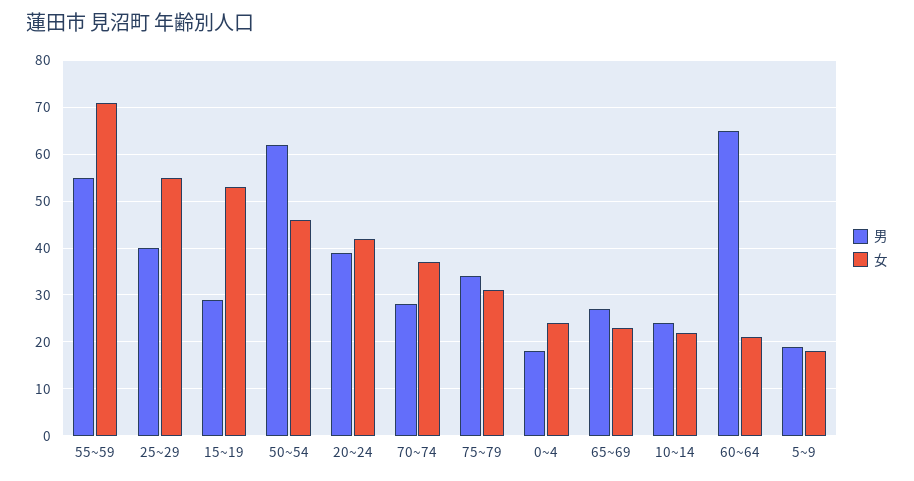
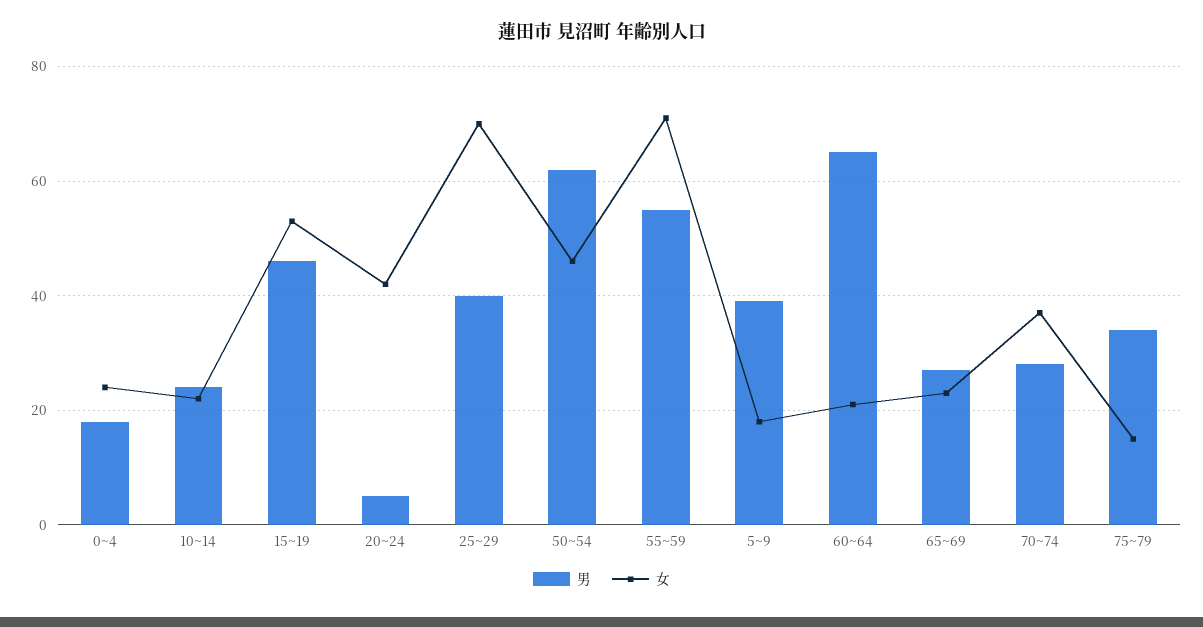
  {
    "男": {
      "55~59": 55,
      "25~29": 40,
-     "15~19": 30,
+     "15~19": 45,
      "50~54": 60,
-     "20~24": 40,
+     "20~24": 5,
      "70~74": 30,
      "75~79": 35,
      "0~4": 20,
      "65~69": 25,
      "10~14": 25,
      "60~64": 65,
-     "5~9": 20
+     "5~9": 40
    },
    "女": {
      "55~59": 70,
-     "25~29": 55,
+     "25~29": 70,
      "15~19": 55,
      "50~54": 45,
      "20~24": 40,
      "70~74": 35,
-     "75~79": 30,
+     "75~79": 15,
      "0~4": 25,
      "65~69": 25,
      "10~14": 20,
      "60~64": 20,
      "5~9": 20
    }
  }

